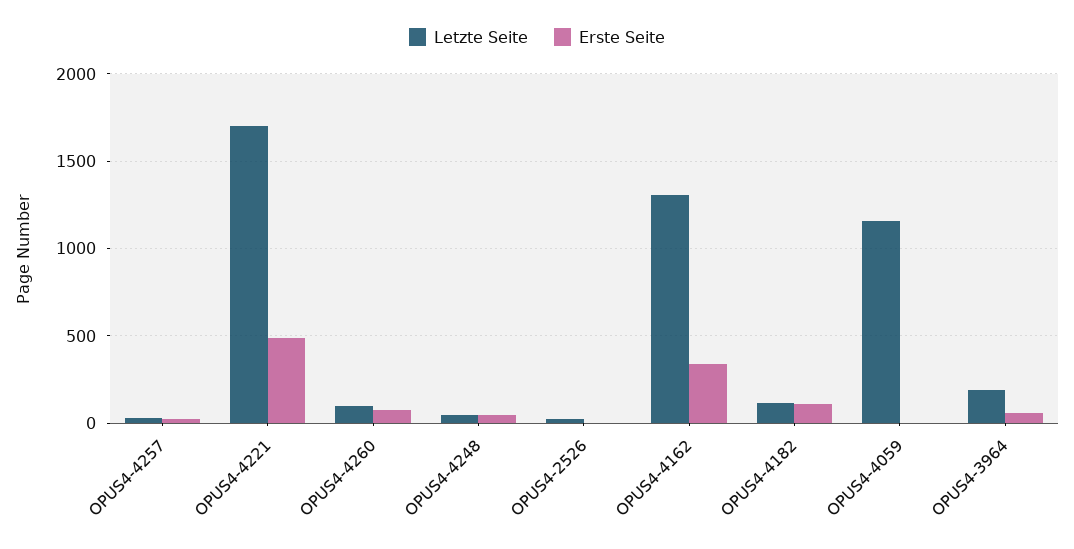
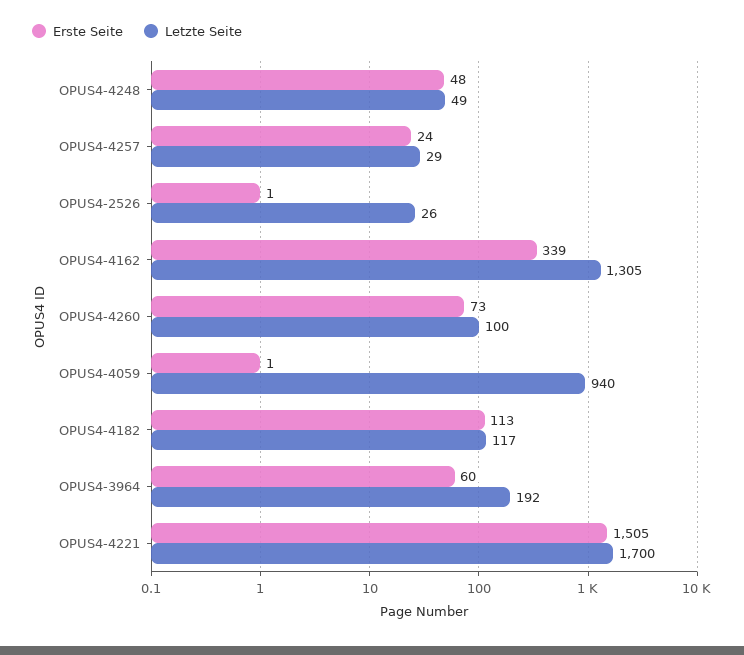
  {
    "Letzte Seite": {
      "OPUS4-4257": 29,
      "OPUS4-4221": 1700,
      "OPUS4-4260": 100,
      "OPUS4-4248": 49,
      "OPUS4-2526": 26,
      "OPUS4-4162": 1305,
      "OPUS4-4182": 117,
-     "OPUS4-4059": 1150,
+     "OPUS4-4059": 940,
      "OPUS4-3964": 192
    },
    "Erste Seite": {
      "OPUS4-4257": 24,
-     "OPUS4-4221": 500,
+     "OPUS4-4221": 1505,
      "OPUS4-4260": 73,
      "OPUS4-4248": 48,
      "OPUS4-2526": 1,
      "OPUS4-4162": 339,
      "OPUS4-4182": 113,
      "OPUS4-4059": 1,
      "OPUS4-3964": 60
    }
  }

